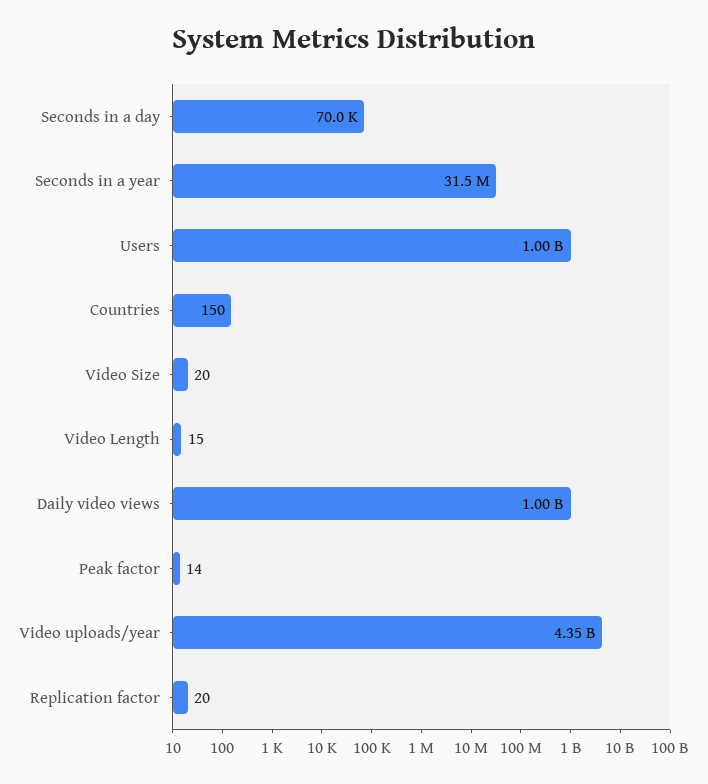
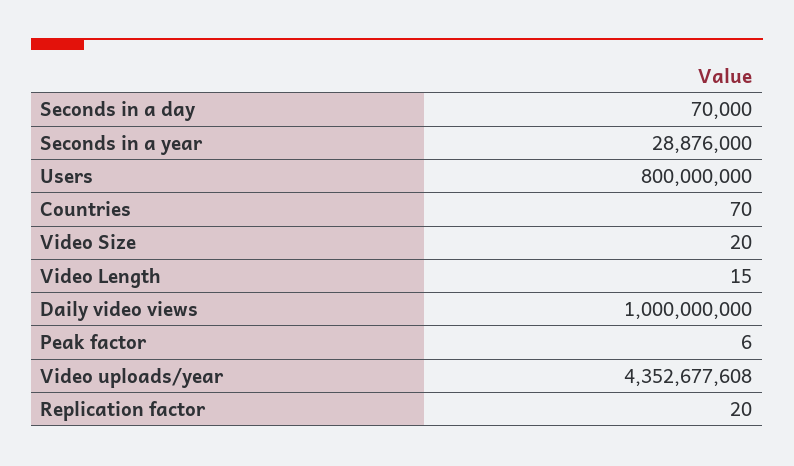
  {
    "Seconds in a day": 70000,
-   "Seconds in a year": 31500000,
+   "Seconds in a year": 28876000,
-   "Users": 1000000000,
+   "Users": 800000000,
-   "Countries": 150,
+   "Countries": 70,
    "Video Size": 20,
    "Video Length": 15,
    "Daily video views": 1000000000,
-   "Peak factor": 14,
+   "Peak factor": 6,
    "Video uploads/year": 4352677608,
    "Replication factor": 20
  }

